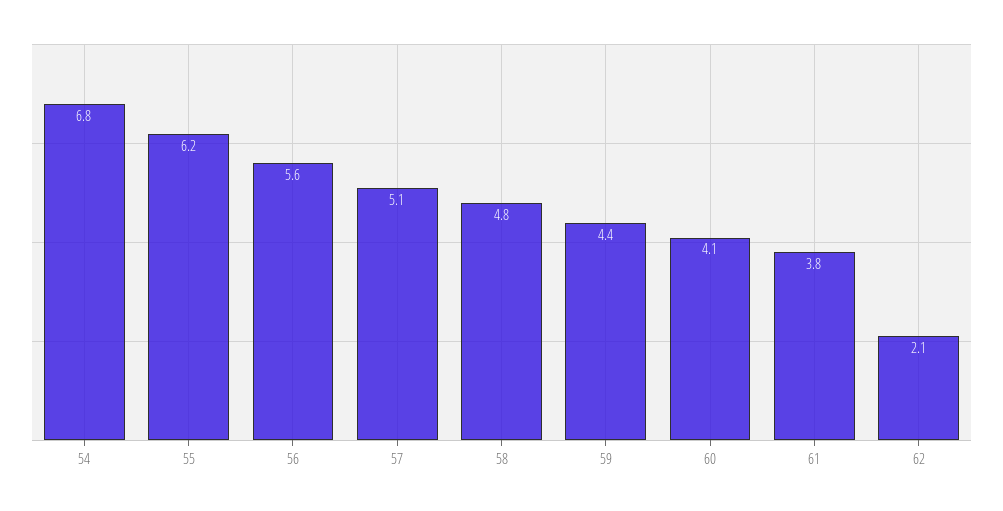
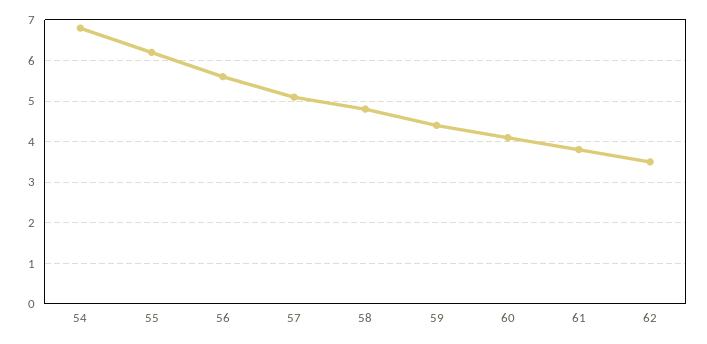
  {
    "54": 6.8,
    "55": 6.2,
    "56": 5.6,
    "57": 5.1,
    "58": 4.8,
    "59": 4.4,
    "60": 4.1,
    "61": 3.8,
-   "62": 2.1
+   "62": 3.5
  }

